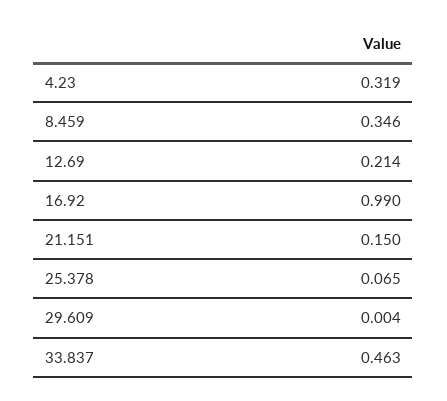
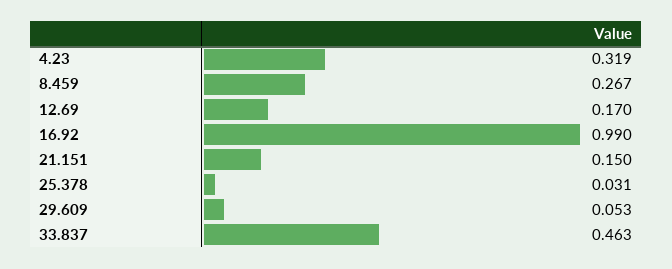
  {
    "4.23": 0.319,
-   "8.459": 0.346,
+   "8.459": 0.267,
-   "12.69": 0.214,
+   "12.69": 0.17,
    "16.92": 0.99,
    "21.151": 0.15,
-   "25.378": 0.065,
+   "25.378": 0.031,
-   "29.609": 0.004,
+   "29.609": 0.053,
    "33.837": 0.463
  }

